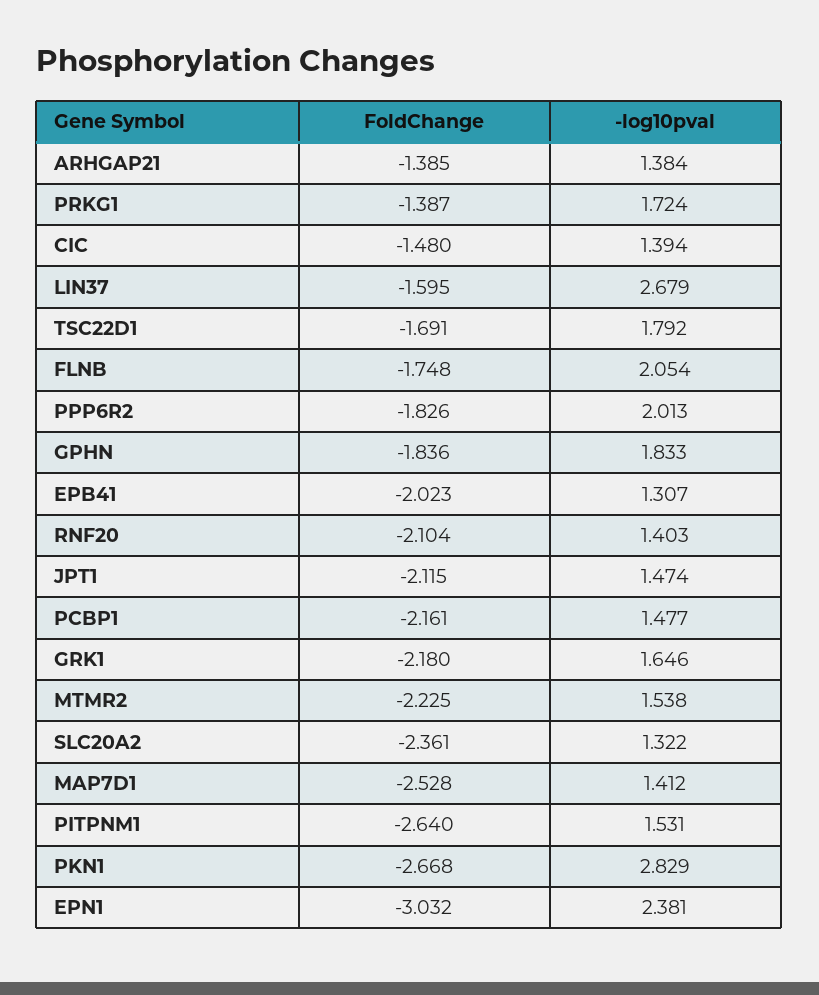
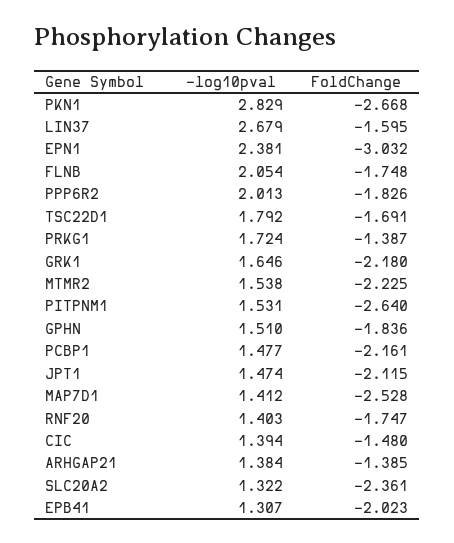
  {
    "FoldChange": {
      "ARHGAP21": -1.385,
      "PRKG1": -1.387,
      "CIC": -1.48,
      "LIN37": -1.595,
      "TSC22D1": -1.691,
      "FLNB": -1.748,
      "PPP6R2": -1.826,
      "GPHN": -1.836,
      "EPB41": -2.023,
-     "RNF20": -2.104,
+     "RNF20": -1.747,
      "JPT1": -2.115,
      "PCBP1": -2.161,
      "GRK1": -2.18,
      "MTMR2": -2.225,
      "SLC20A2": -2.361,
      "MAP7D1": -2.528,
      "PITPNM1": -2.64,
      "PKN1": -2.668,
      "EPN1": -3.032
    },
    "-log10pval": {
      "ARHGAP21": 1.384,
      "PRKG1": 1.724,
      "CIC": 1.394,
      "LIN37": 2.679,
      "TSC22D1": 1.792,
      "FLNB": 2.054,
      "PPP6R2": 2.013,
-     "GPHN": 1.833,
+     "GPHN": 1.51,
      "EPB41": 1.307,
      "RNF20": 1.403,
      "JPT1": 1.474,
      "PCBP1": 1.477,
      "GRK1": 1.646,
      "MTMR2": 1.538,
      "SLC20A2": 1.322,
      "MAP7D1": 1.412,
      "PITPNM1": 1.531,
      "PKN1": 2.829,
      "EPN1": 2.381
    }
  }

